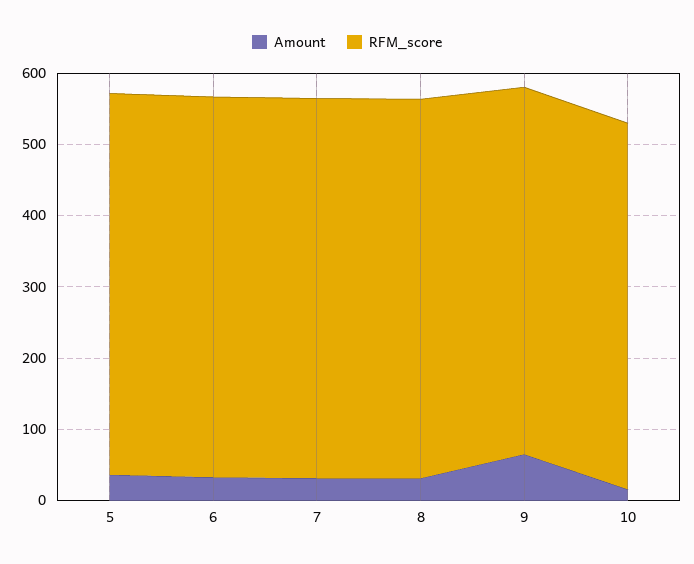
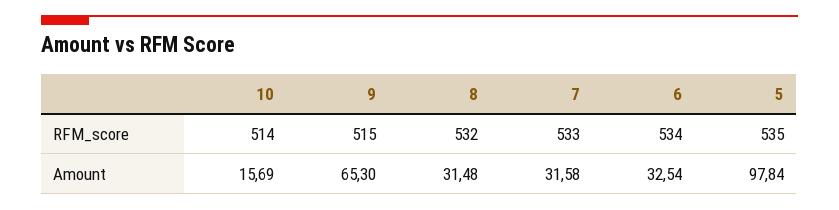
  {
    "Amount": {
-     "5": 40,
+     "5": 97.84,
      "6": 32.54,
      "7": 31.58,
      "8": 31.48,
      "9": 65.3,
      "10": 15.69
    },
    "RFM_score": {
      "5": 535,
      "6": 534,
      "7": 533,
      "8": 532,
      "9": 515,
      "10": 514
    }
  }

